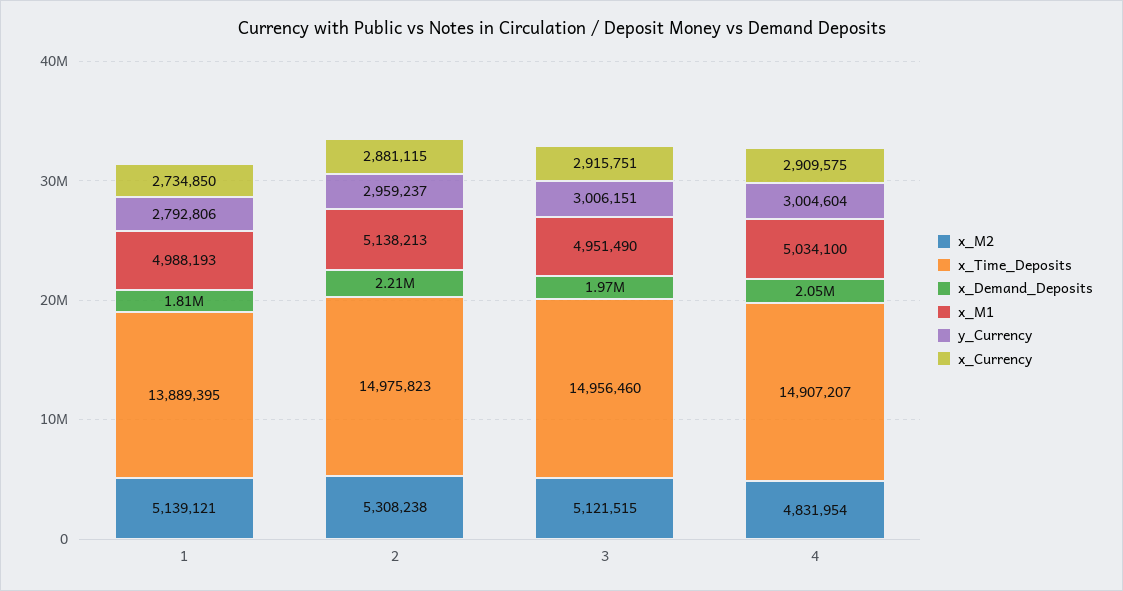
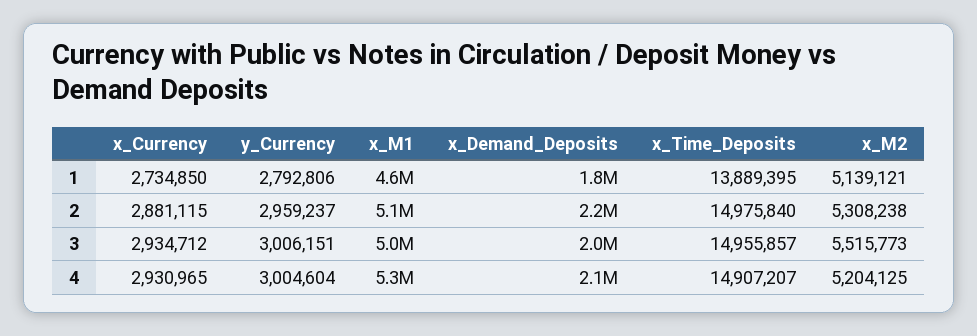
  {
    "x_M2": {
      "1": 5139121,
      "2": 5308238,
-     "3": 5121515,
+     "3": 5515773,
-     "4": 4831954
+     "4": 5204125
    },
    "x_Time_Deposits": {
      "1": 13889395,
-     "2": 14975823,
+     "2": 14975840,
-     "3": 14956460,
+     "3": 14955857,
      "4": 14907207
    },
    "x_Demand_Deposits": {
      "1": 1810000,
      "2": 2210000,
      "3": 1970000,
      "4": 2050000
    },
    "x_M1": {
-     "1": 4988193,
+     "1": 4600000,
      "2": 5138213,
      "3": 4951490,
-     "4": 5034100
+     "4": 5300000
    },
    "y_Currency": {
      "1": 2792806,
      "2": 2959237,
      "3": 3006151,
      "4": 3004604
    },
    "x_Currency": {
      "1": 2734850,
      "2": 2881115,
-     "3": 2915751,
+     "3": 2934712,
-     "4": 2909575
+     "4": 2930965
    }
  }

